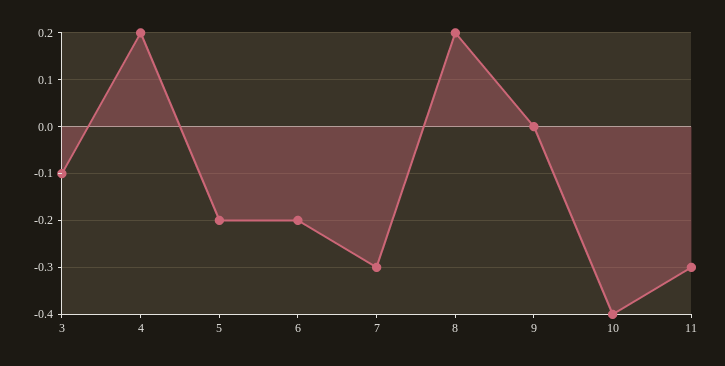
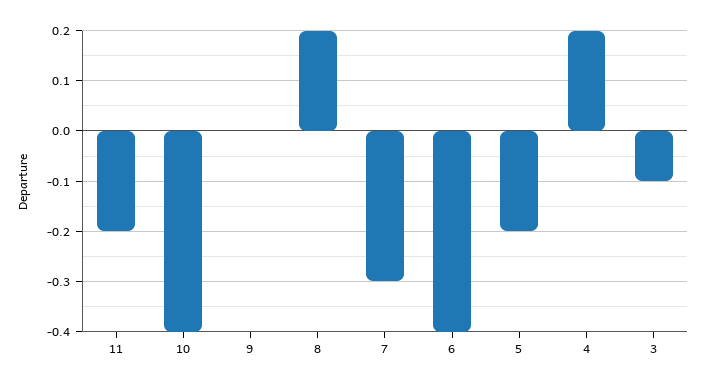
  {
    "3": -0.1,
    "4": 0.2,
    "5": -0.2,
-   "6": -0.2,
+   "6": -0.4,
    "7": -0.3,
    "8": 0.2,
    "9": 0,
    "10": -0.4,
-   "11": -0.3
+   "11": -0.2
  }

